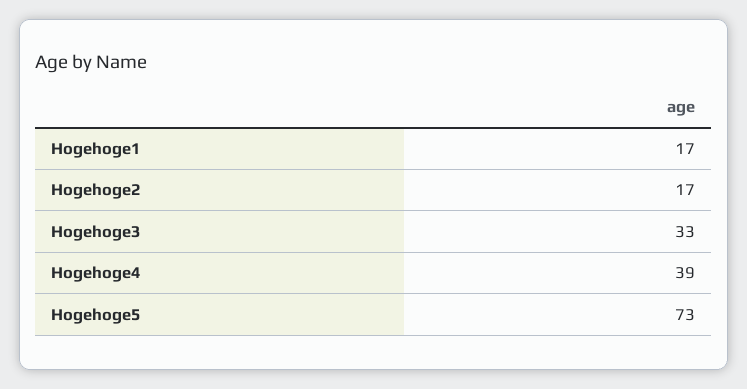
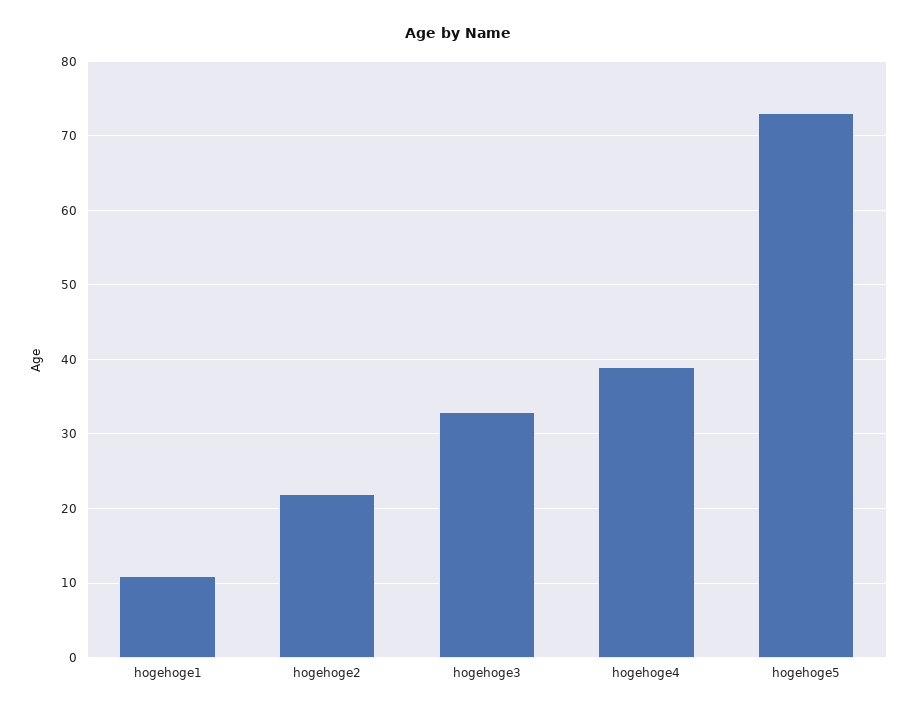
  {
-   "Hogehoge1": 17,
+   "Hogehoge1": 11,
-   "Hogehoge2": 17,
+   "Hogehoge2": 22,
    "Hogehoge3": 33,
    "Hogehoge4": 39,
    "Hogehoge5": 73
  }

